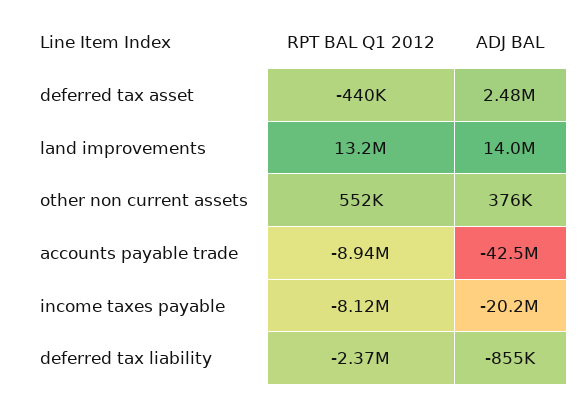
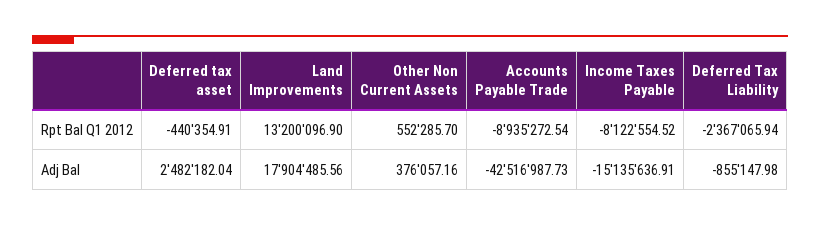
  {
    "RPT BAL Q1 2012": {
      "deferred tax asset": -440354.91,
      "land improvements": 13200096.9,
      "other non current assets": 552285.7,
      "accounts payable trade": -8935272.54,
      "income taxes payable": -8122554.52,
      "deferred tax liability": -2367065.94
    },
    "ADJ BAL": {
      "deferred tax asset": 2482182.04,
-     "land improvements": 14000000,
+     "land improvements": 17904485.56,
      "other non current assets": 376057.16,
      "accounts payable trade": -42516987.73,
-     "income taxes payable": -20200000,
+     "income taxes payable": -15135636.91,
      "deferred tax liability": -855147.98
    }
  }

